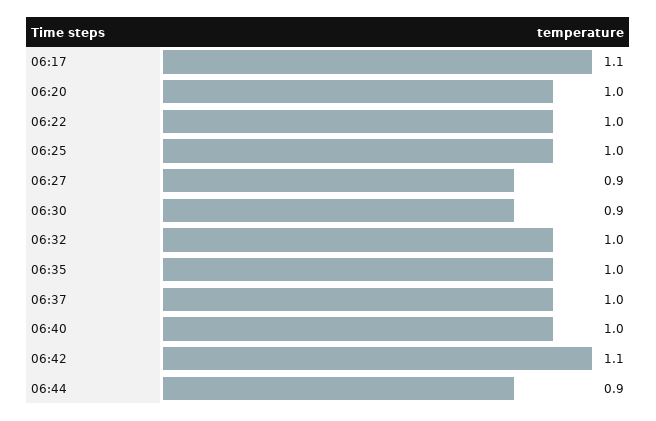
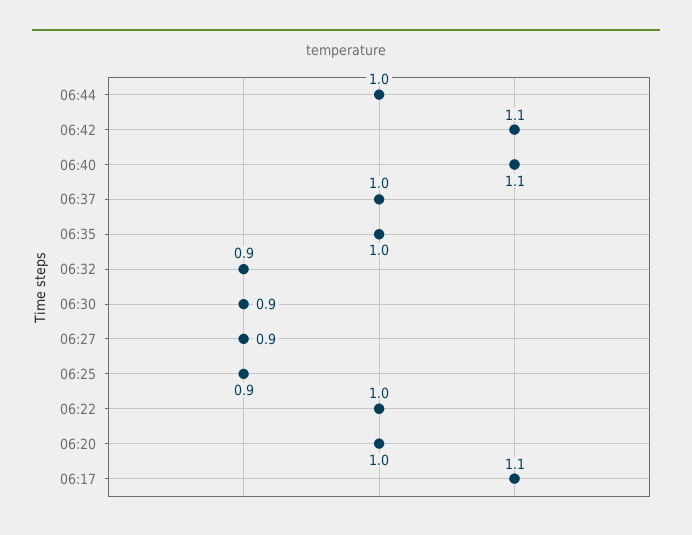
  {
    "06:17": 1.1,
    "06:20": 1,
    "06:22": 1,
-   "06:25": 1,
+   "06:25": 0.9,
    "06:27": 0.9,
    "06:30": 0.9,
-   "06:32": 1,
+   "06:32": 0.9,
    "06:35": 1,
    "06:37": 1,
-   "06:40": 1,
+   "06:40": 1.1,
    "06:42": 1.1,
-   "06:44": 0.9
+   "06:44": 1
  }

